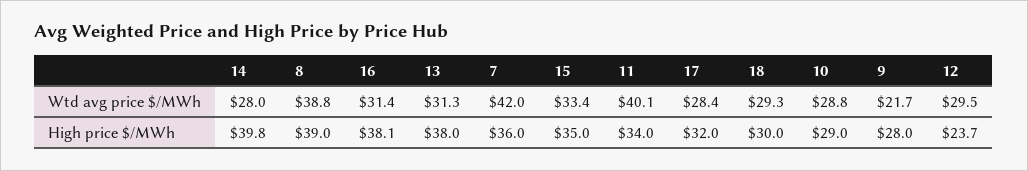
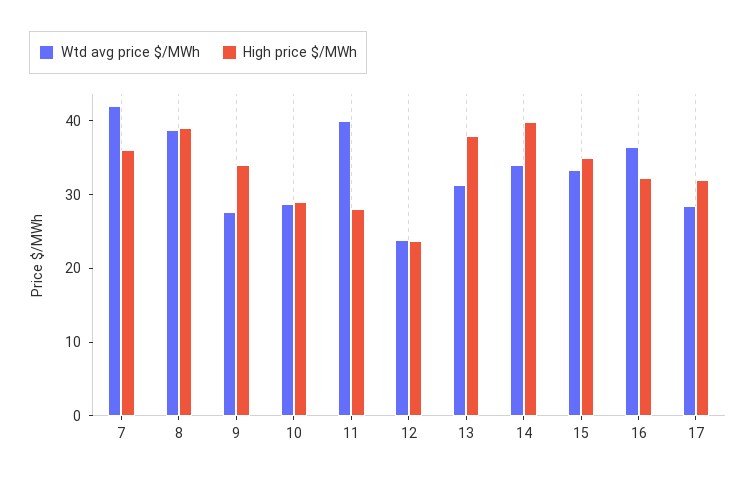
  {
    "Wtd avg price $/MWh": {
-     "14": 28,
+     "14": 34,
      "8": 38.8,
-     "16": 31.4,
+     "16": 36,
      "13": 31.3,
      "7": 42,
      "15": 33.4,
      "11": 40.1,
      "17": 28.4,
-     "18": 29.3,
      "10": 28.8,
-     "9": 21.7,
+     "9": 28,
-     "12": 29.5
+     "12": 24
    },
    "High price $/MWh": {
      "14": 39.8,
      "8": 39,
-     "16": 38.1,
+     "16": 32,
      "13": 38,
      "7": 36,
      "15": 35,
-     "11": 34,
+     "11": 28,
      "17": 32,
-     "18": 30,
      "10": 29,
-     "9": 28,
+     "9": 34,
      "12": 23.7
    }
  }

